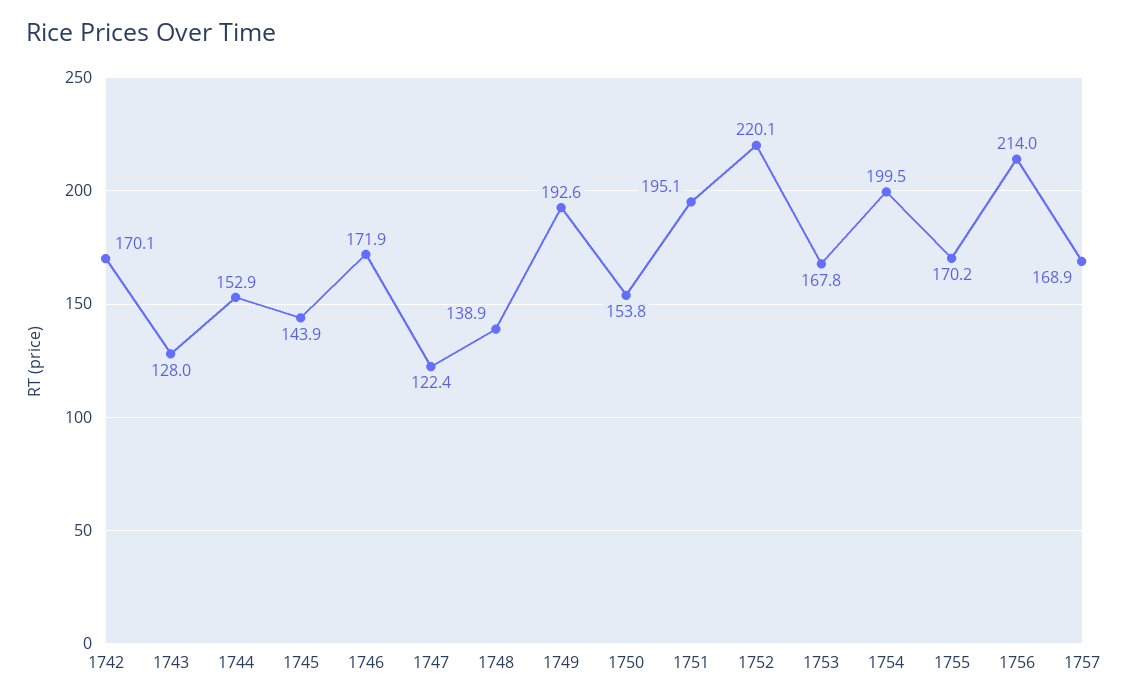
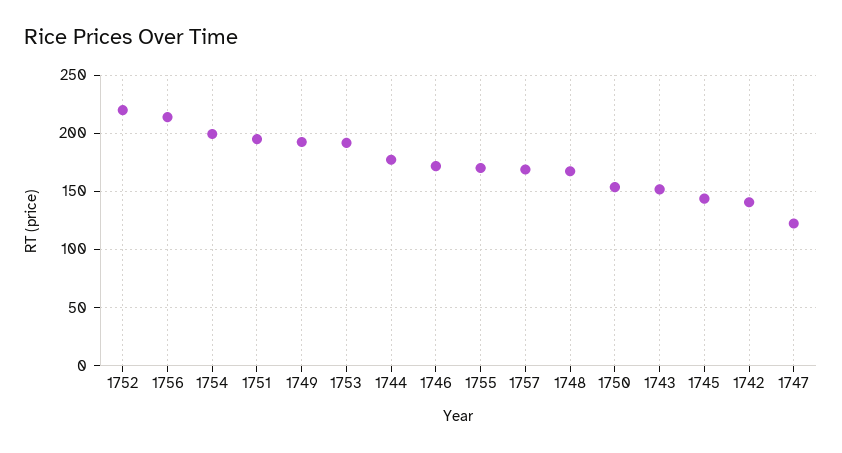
  {
-   "1742": 170.1,
+   "1742": 140,
-   "1743": 128,
+   "1743": 150,
-   "1744": 152.9,
+   "1744": 180,
    "1745": 143.9,
    "1746": 171.9,
    "1747": 122.4,
-   "1748": 138.9,
+   "1748": 170,
    "1749": 192.6,
    "1750": 153.8,
    "1751": 195.1,
    "1752": 220.1,
-   "1753": 167.8,
+   "1753": 190,
    "1754": 199.5,
    "1755": 170.2,
    "1756": 214,
    "1757": 168.9
  }

